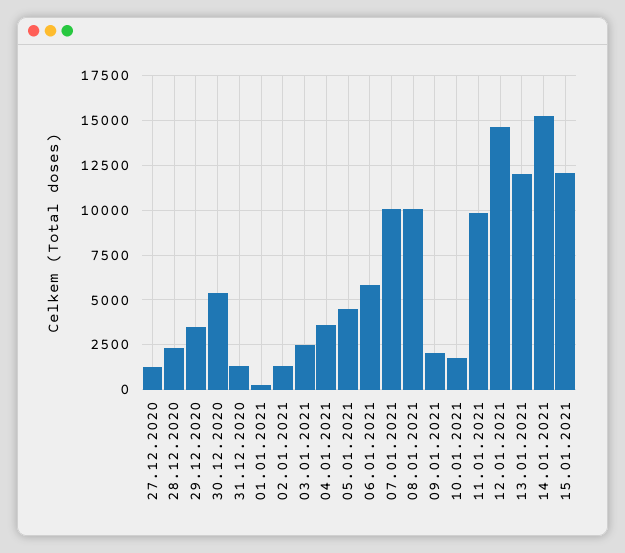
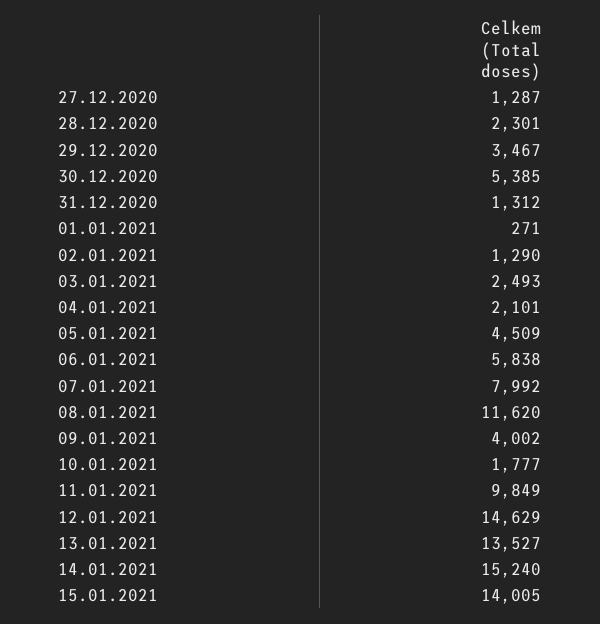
  {
    "27.12.2020": 1287,
    "28.12.2020": 2301,
    "29.12.2020": 3467,
    "30.12.2020": 5385,
    "31.12.2020": 1312,
    "01.01.2021": 271,
    "02.01.2021": 1290,
    "03.01.2021": 2493,
-   "04.01.2021": 3500,
+   "04.01.2021": 2101,
    "05.01.2021": 4509,
    "06.01.2021": 5838,
-   "07.01.2021": 10000,
+   "07.01.2021": 7992,
-   "08.01.2021": 10000,
+   "08.01.2021": 11620,
-   "09.01.2021": 2000,
+   "09.01.2021": 4002,
    "10.01.2021": 1777,
    "11.01.2021": 9849,
    "12.01.2021": 14629,
-   "13.01.2021": 12000,
+   "13.01.2021": 13527,
    "14.01.2021": 15240,
-   "15.01.2021": 12000
+   "15.01.2021": 14005
  }

